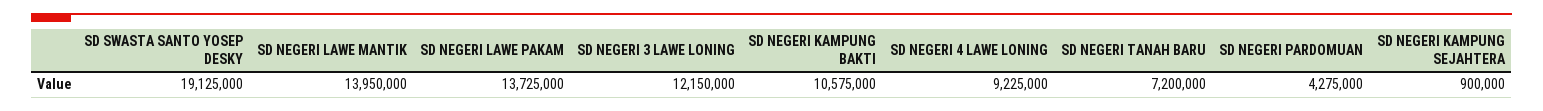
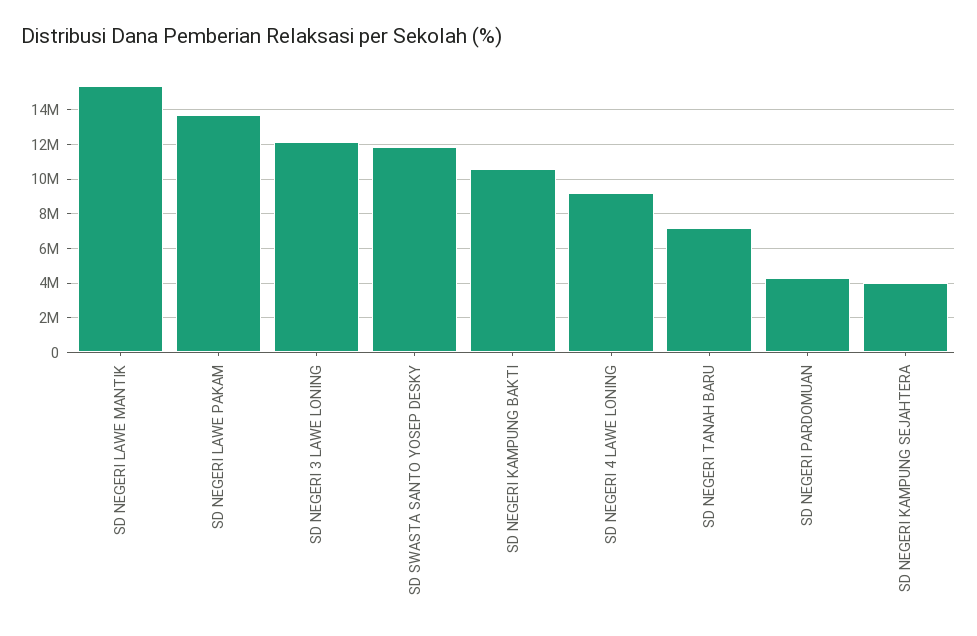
  {
-   "SD SWASTA SANTO YOSEP DESKY": 19125000,
+   "SD SWASTA SANTO YOSEP DESKY": 12000000,
-   "SD NEGERI LAWE MANTIK": 13950000,
+   "SD NEGERI LAWE MANTIK": 15500000,
    "SD NEGERI LAWE PAKAM": 13725000,
    "SD NEGERI 3 LAWE LONING": 12150000,
    "SD NEGERI KAMPUNG BAKTI": 10575000,
    "SD NEGERI 4 LAWE LONING": 9225000,
    "SD NEGERI TANAH BARU": 7200000,
    "SD NEGERI PARDOMUAN": 4275000,
-   "SD NEGERI KAMPUNG SEJAHTERA": 900000
+   "SD NEGERI KAMPUNG SEJAHTERA": 4000000
  }

